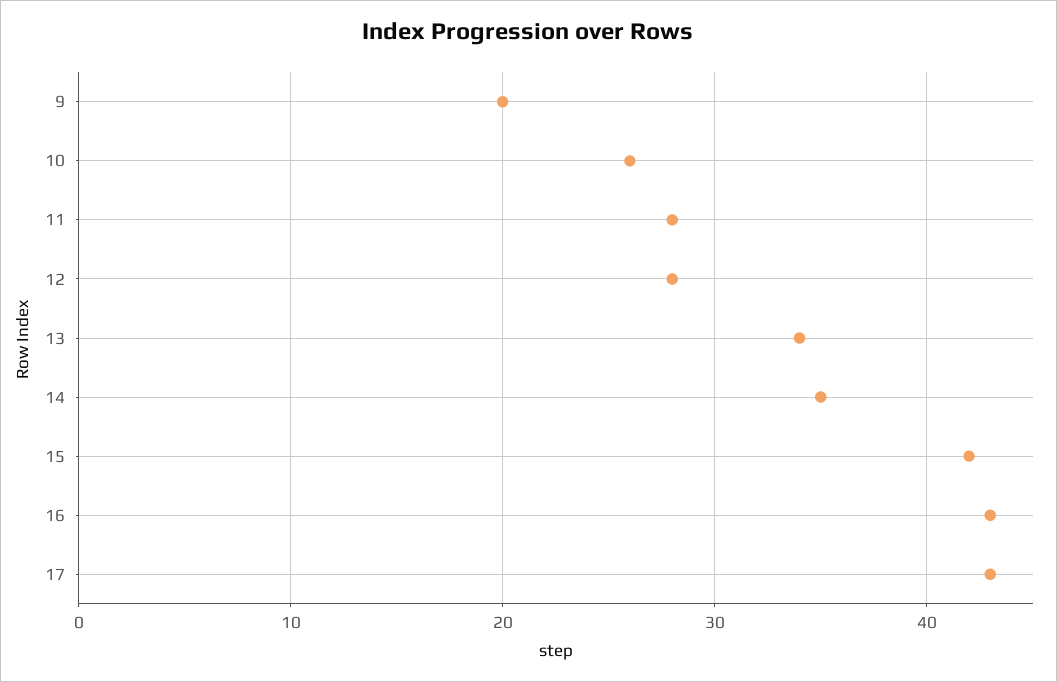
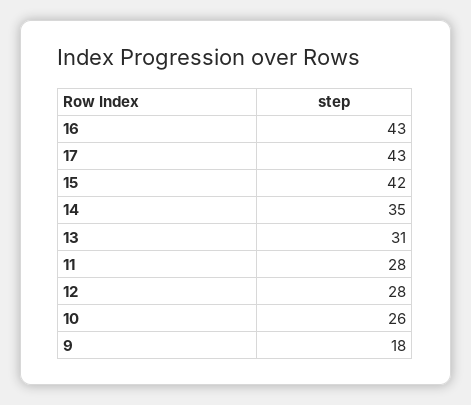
  {
-   "9": 20,
+   "9": 18,
    "10": 26,
    "11": 28,
    "12": 28,
-   "13": 34,
+   "13": 31,
    "14": 35,
    "15": 42,
    "16": 43,
    "17": 43
  }

